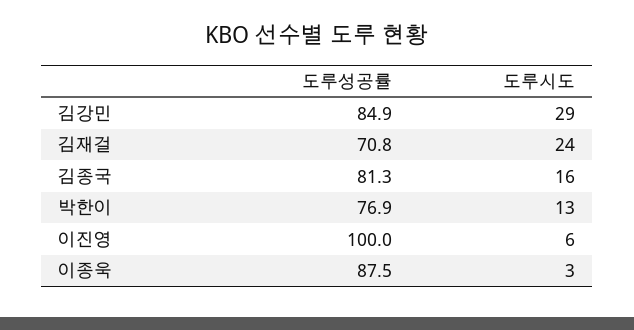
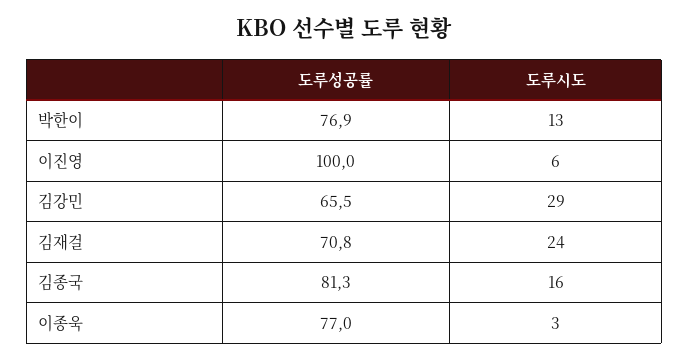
  {
    "도루성공률": {
-     "김강민": 84.9,
+     "김강민": 65.5,
      "김재걸": 70.8,
      "김종국": 81.3,
      "박한이": 76.9,
      "이진영": 100,
-     "이종욱": 87.5
+     "이종욱": 77
    },
    "도루시도": {
      "김강민": 29,
      "김재걸": 24,
      "김종국": 16,
      "박한이": 13,
      "이진영": 6,
      "이종욱": 3
    }
  }

